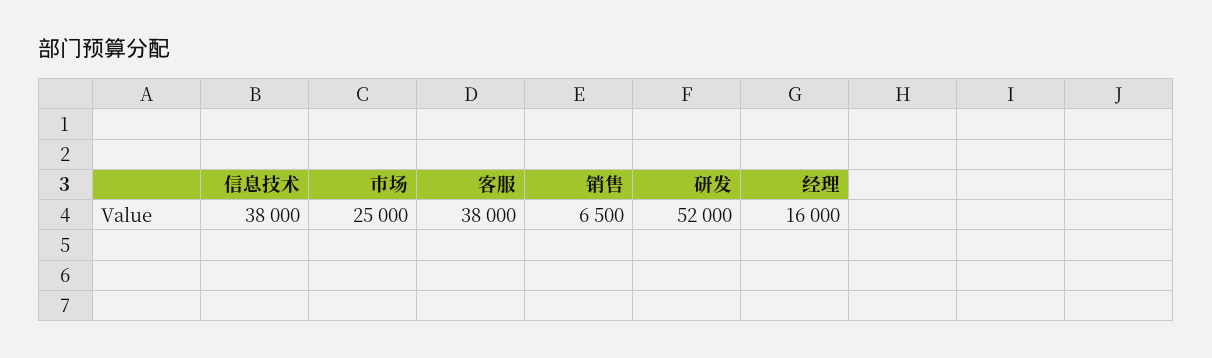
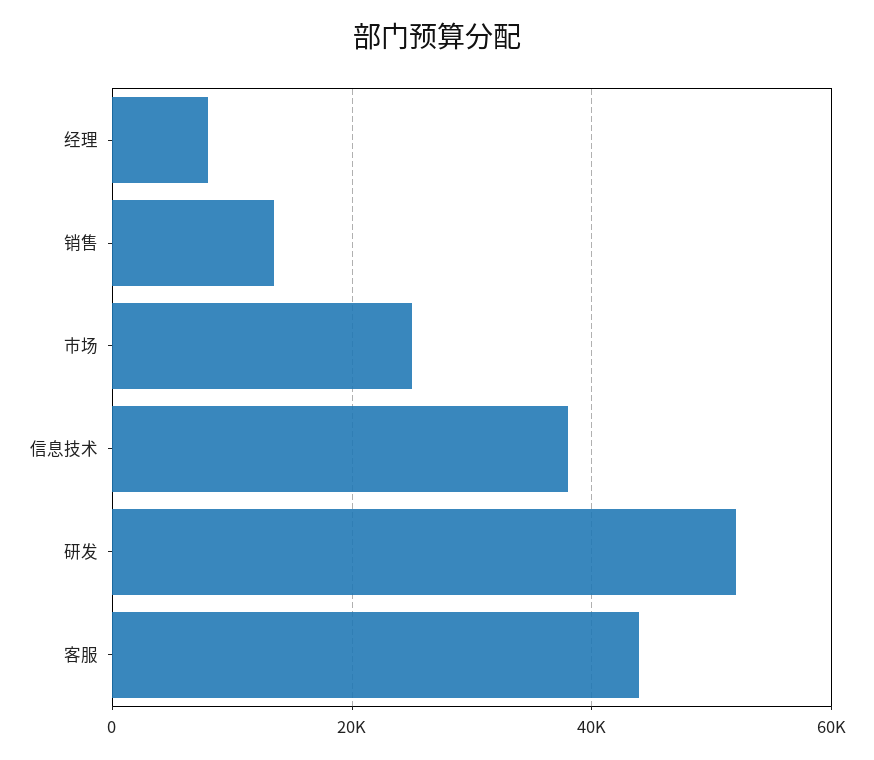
  {
    "信息技术": 38000,
    "市场": 25000,
-   "客服": 38000,
+   "客服": 44000,
-   "销售": 6500,
+   "销售": 14000,
    "研发": 52000,
-   "经理": 16000
+   "经理": 8000
  }

